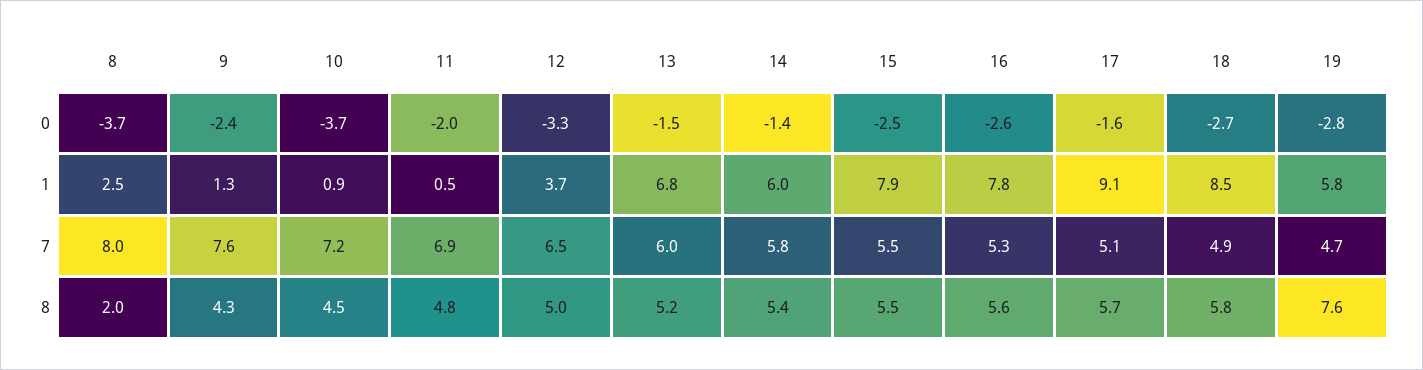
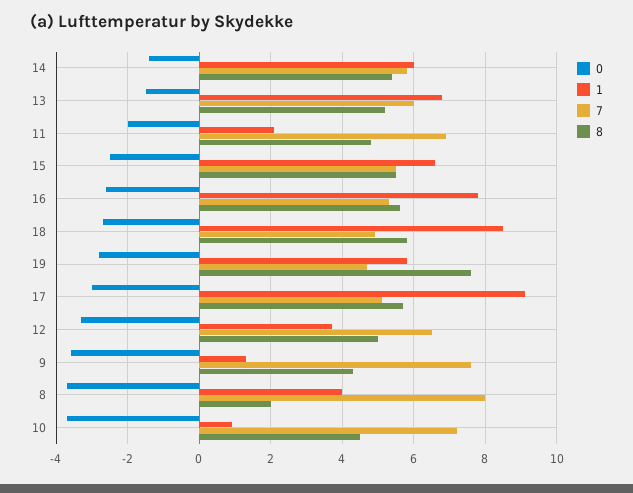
  {
    "0": {
      "8": -3.7,
-     "9": -2.4,
+     "9": -3.5,
      "10": -3.7,
      "11": -2,
      "12": -3.3,
      "13": -1.5,
      "14": -1.4,
      "15": -2.5,
      "16": -2.6,
-     "17": -1.6,
+     "17": -3,
      "18": -2.7,
      "19": -2.8
    },
    "1": {
-     "8": 2.5,
+     "8": 4,
      "9": 1.3,
      "10": 0.9,
-     "11": 0.5,
+     "11": 2,
      "12": 3.7,
      "13": 6.8,
      "14": 6,
-     "15": 7.9,
+     "15": 6.5,
      "16": 7.8,
      "17": 9.1,
      "18": 8.5,
      "19": 5.8
    },
    "7": {
      "8": 8,
      "9": 7.6,
      "10": 7.2,
      "11": 6.9,
      "12": 6.5,
      "13": 6,
      "14": 5.8,
      "15": 5.5,
      "16": 5.3,
      "17": 5.1,
      "18": 4.9,
      "19": 4.7
    },
    "8": {
      "8": 2,
      "9": 4.3,
      "10": 4.5,
      "11": 4.8,
      "12": 5,
      "13": 5.2,
      "14": 5.4,
      "15": 5.5,
      "16": 5.6,
      "17": 5.7,
      "18": 5.8,
      "19": 7.6
    }
  }

